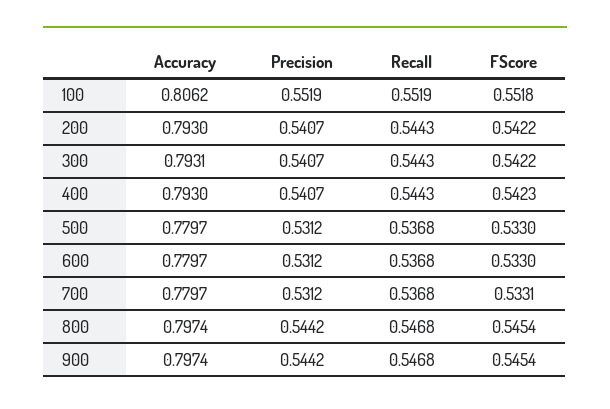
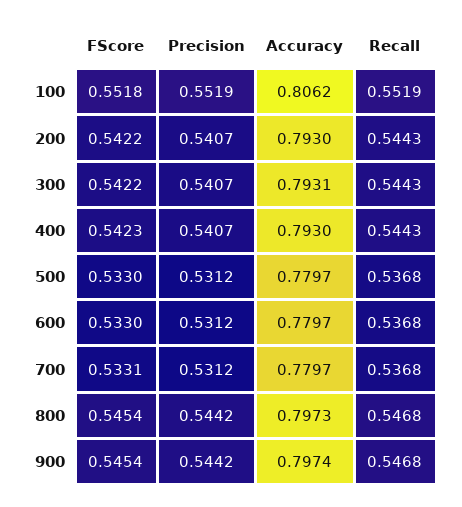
  {
    "Accuracy": {
      "100": 0.8062,
      "200": 0.793,
      "300": 0.7931,
      "400": 0.793,
      "500": 0.7797,
      "600": 0.7797,
      "700": 0.7797,
-     "800": 0.7974,
+     "800": 0.7973,
      "900": 0.7974
    },
    "Precision": {
      "100": 0.5519,
      "200": 0.5407,
      "300": 0.5407,
      "400": 0.5407,
      "500": 0.5312,
      "600": 0.5312,
      "700": 0.5312,
      "800": 0.5442,
      "900": 0.5442
    },
    "Recall": {
      "100": 0.5519,
      "200": 0.5443,
      "300": 0.5443,
      "400": 0.5443,
      "500": 0.5368,
      "600": 0.5368,
      "700": 0.5368,
      "800": 0.5468,
      "900": 0.5468
    },
    "FScore": {
      "100": 0.5518,
      "200": 0.5422,
      "300": 0.5422,
      "400": 0.5423,
      "500": 0.533,
      "600": 0.533,
      "700": 0.5331,
      "800": 0.5454,
      "900": 0.5454
    }
  }

